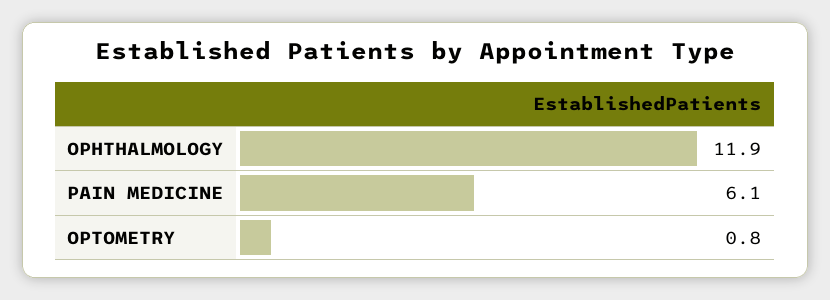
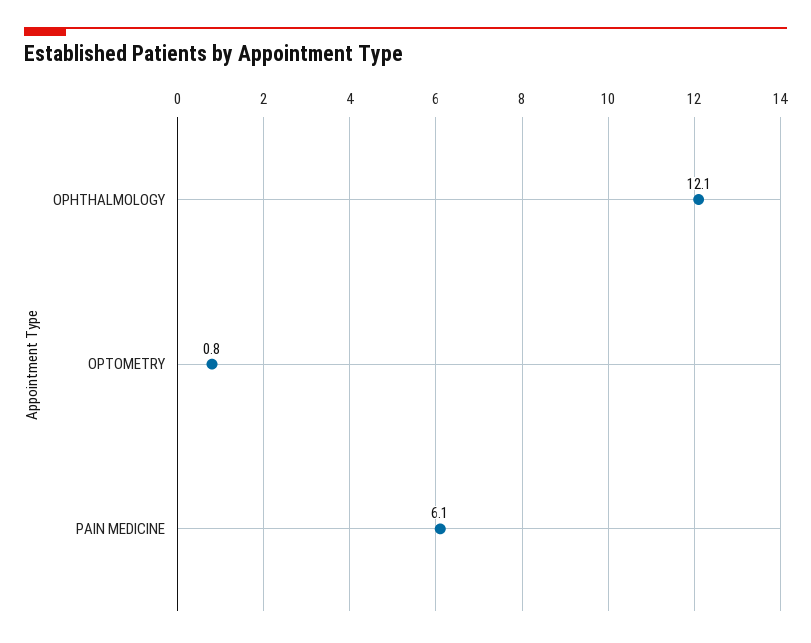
  {
-   "OPHTHALMOLOGY": 11.9,
+   "OPHTHALMOLOGY": 12.1,
    "PAIN MEDICINE": 6.1,
    "OPTOMETRY": 0.8
  }

